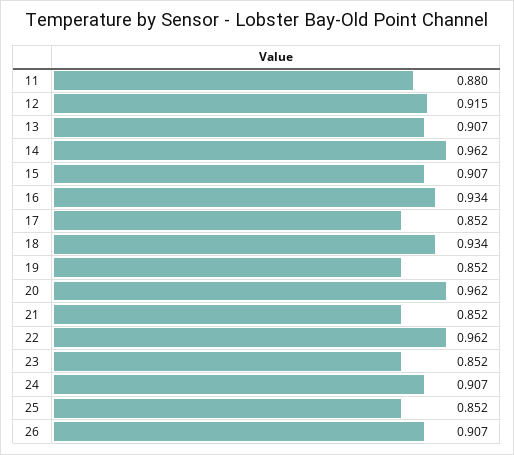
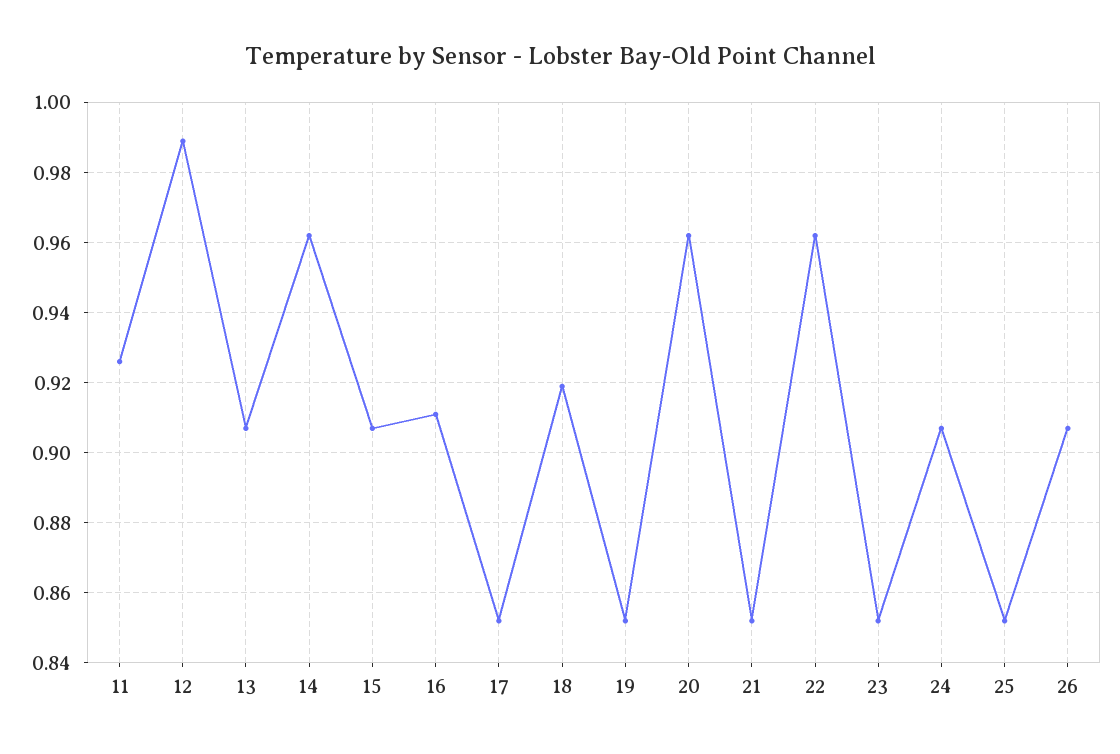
  {
-   "11": 0.88,
+   "11": 0.925,
-   "12": 0.915,
+   "12": 0.99,
    "13": 0.907,
    "14": 0.962,
    "15": 0.907,
-   "16": 0.934,
+   "16": 0.91,
    "17": 0.852,
-   "18": 0.934,
+   "18": 0.92,
    "19": 0.852,
    "20": 0.962,
    "21": 0.852,
    "22": 0.962,
    "23": 0.852,
    "24": 0.907,
    "25": 0.852,
    "26": 0.907
  }

